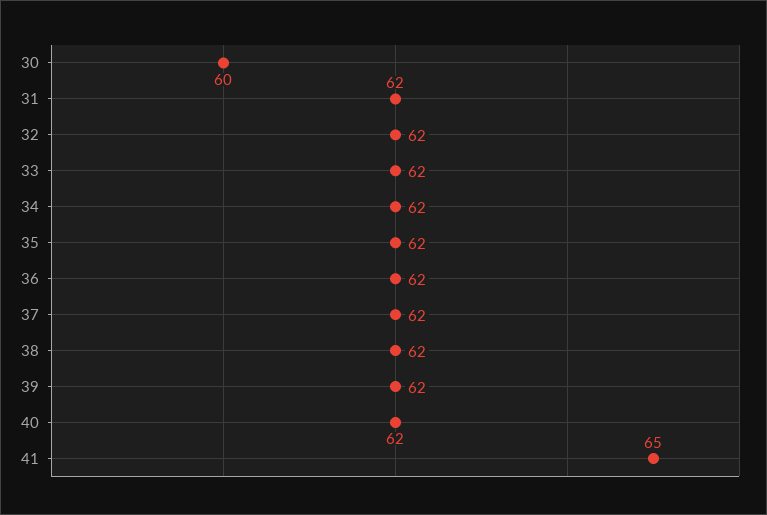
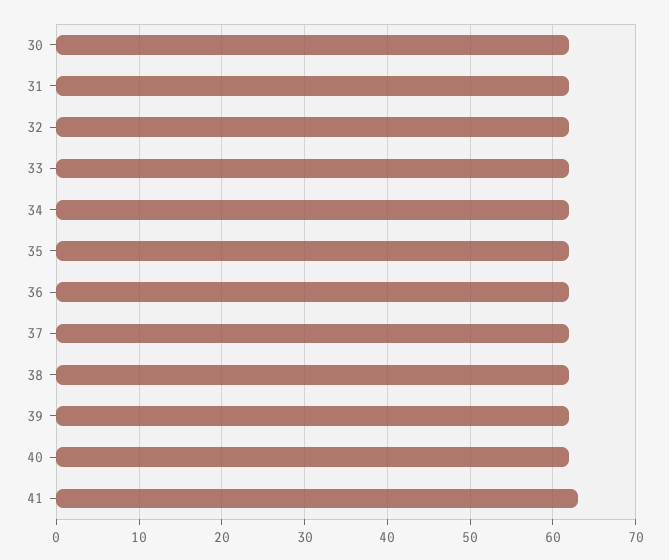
  {
-   "30": 60,
+   "30": 62,
    "31": 62,
    "32": 62,
    "33": 62,
    "34": 62,
    "35": 62,
    "36": 62,
    "37": 62,
    "38": 62,
    "39": 62,
    "40": 62,
-   "41": 65
+   "41": 63
  }

